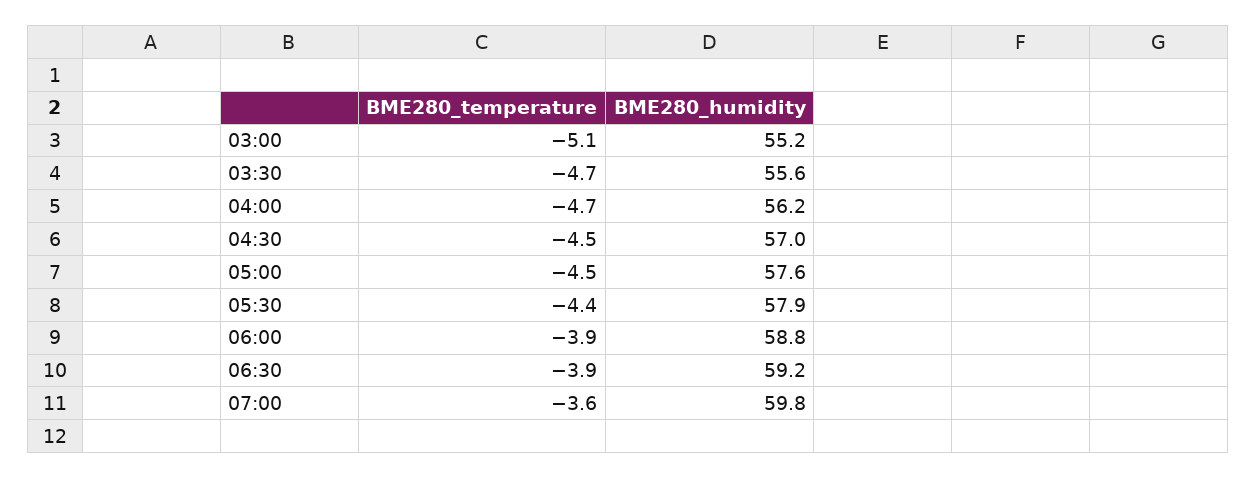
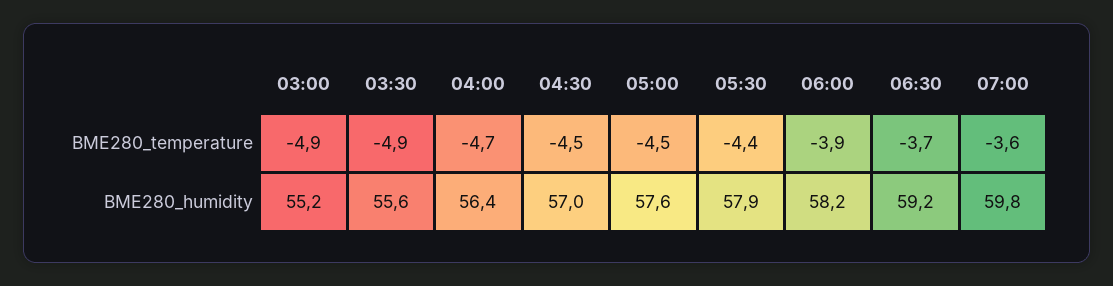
  {
    "BME280_temperature": {
-     "03:00": -5.1,
+     "03:00": -4.9,
-     "03:30": -4.7,
+     "03:30": -4.9,
      "04:00": -4.7,
      "04:30": -4.5,
      "05:00": -4.5,
      "05:30": -4.4,
      "06:00": -3.9,
-     "06:30": -3.9,
+     "06:30": -3.7,
      "07:00": -3.6
    },
    "BME280_humidity": {
      "03:00": 55.2,
      "03:30": 55.6,
-     "04:00": 56.2,
+     "04:00": 56.4,
      "04:30": 57,
      "05:00": 57.6,
      "05:30": 57.9,
-     "06:00": 58.8,
+     "06:00": 58.2,
      "06:30": 59.2,
      "07:00": 59.8
    }
  }

